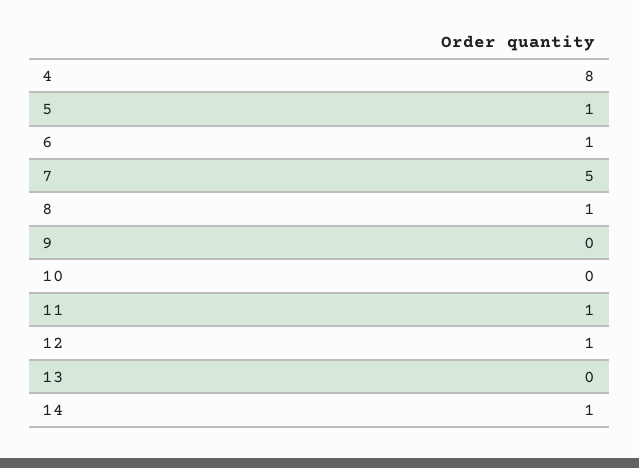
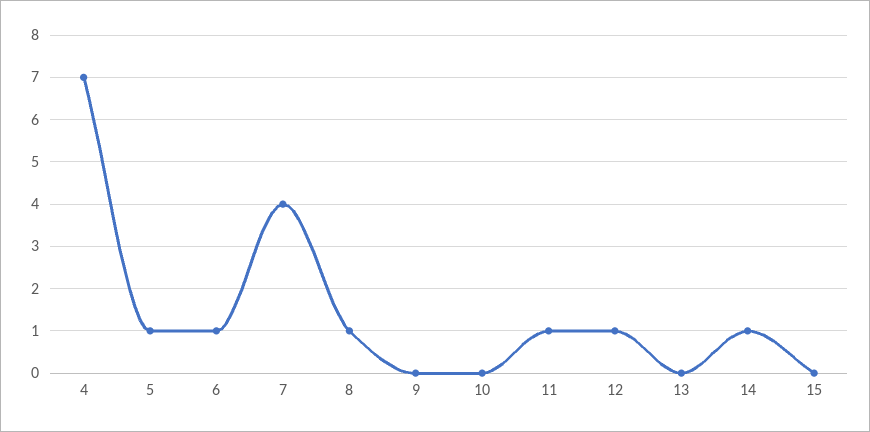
  {
-   "4": 8,
+   "4": 7,
    "5": 1,
    "6": 1,
-   "7": 5,
+   "7": 4,
    "8": 1,
    "9": 0,
    "10": 0,
    "11": 1,
    "12": 1,
    "13": 0,
-   "14": 1
+   "14": 1,
+   "15": 0
  }

